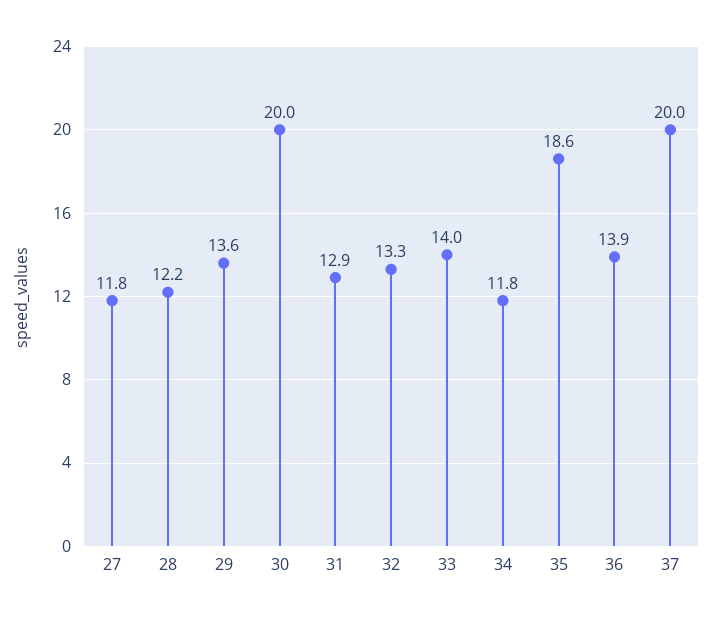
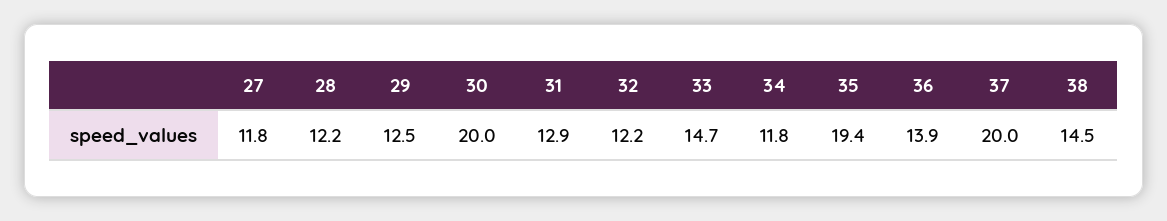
  {
    "27": 11.8,
    "28": 12.2,
-   "29": 13.6,
+   "29": 12.5,
    "30": 20,
    "31": 12.9,
-   "32": 13.3,
+   "32": 12.2,
-   "33": 14,
+   "33": 14.7,
    "34": 11.8,
-   "35": 18.6,
+   "35": 19.4,
    "36": 13.9,
-   "37": 20
+   "37": 20,
+   "38": 14.5
  }

